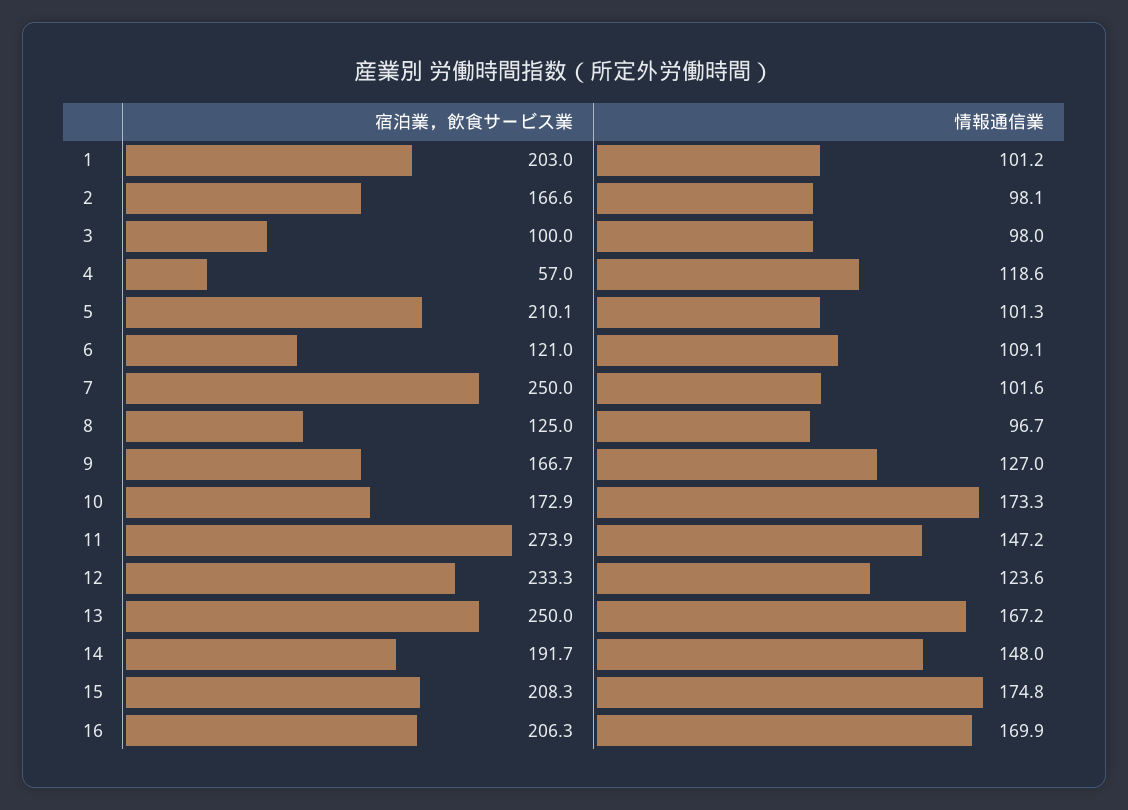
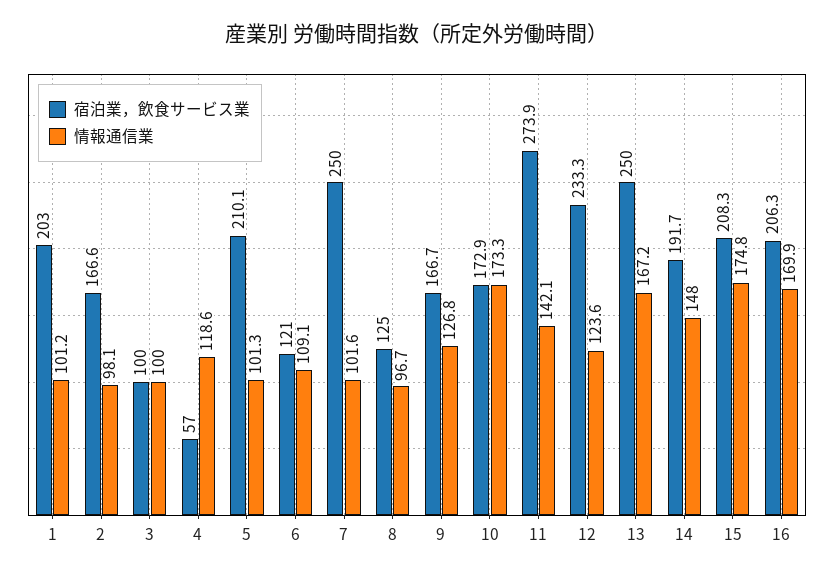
  {
    "宿泊業，飲食サービス業": {
      "1": 203,
      "2": 166.6,
      "3": 100,
      "4": 57,
      "5": 210.1,
      "6": 121,
      "7": 250,
      "8": 125,
      "9": 166.7,
      "10": 172.9,
      "11": 273.9,
      "12": 233.3,
      "13": 250,
      "14": 191.7,
      "15": 208.3,
      "16": 206.3
    },
    "情報通信業": {
      "1": 101.2,
      "2": 98.1,
-     "3": 98,
+     "3": 100,
      "4": 118.6,
      "5": 101.3,
      "6": 109.1,
      "7": 101.6,
      "8": 96.7,
-     "9": 127,
+     "9": 126.8,
      "10": 173.3,
-     "11": 147.2,
+     "11": 142.1,
      "12": 123.6,
      "13": 167.2,
      "14": 148,
      "15": 174.8,
      "16": 169.9
    }
  }

